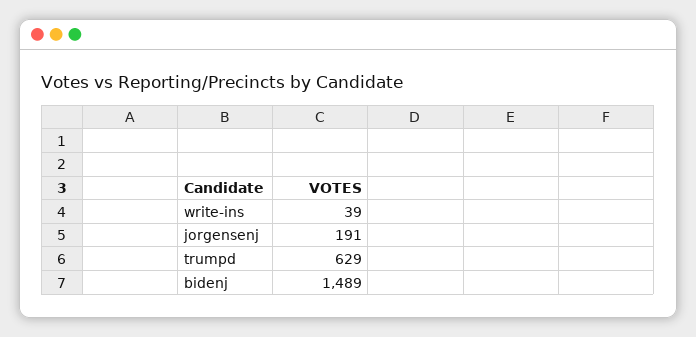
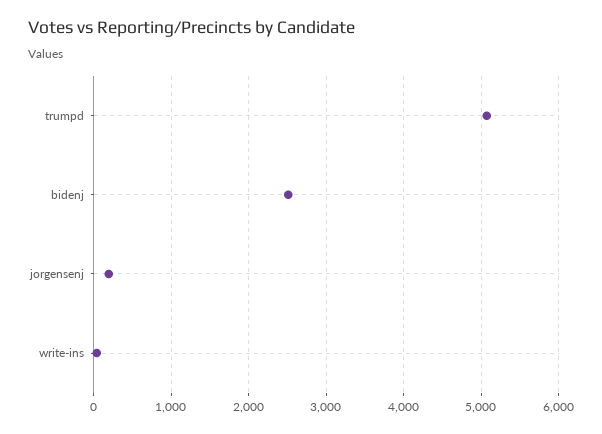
  {
    "write-ins": 39,
    "jorgensenj": 191,
-   "trumpd": 629,
+   "trumpd": 5100,
-   "bidenj": 1489
+   "bidenj": 2500
  }

